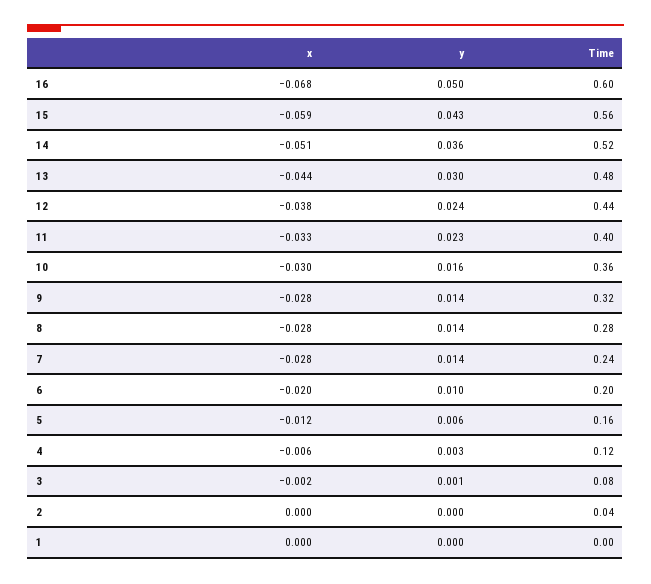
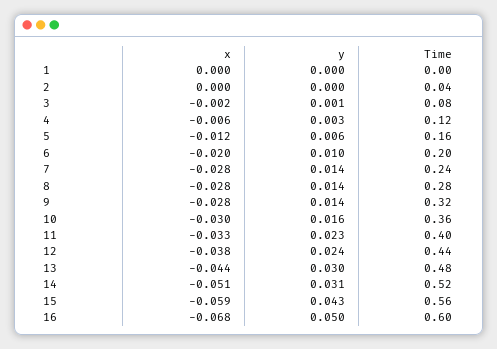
  {
    "x": {
      "16": -0.068,
      "15": -0.059,
      "14": -0.051,
      "13": -0.044,
      "12": -0.038,
      "11": -0.033,
      "10": -0.03,
      "9": -0.028,
      "8": -0.028,
      "7": -0.028,
      "6": -0.02,
      "5": -0.012,
      "4": -0.006,
      "3": -0.002,
      "2": 0,
      "1": 0
    },
    "y": {
      "16": 0.05,
      "15": 0.043,
-     "14": 0.036,
+     "14": 0.031,
      "13": 0.03,
      "12": 0.024,
      "11": 0.023,
      "10": 0.016,
      "9": 0.014,
      "8": 0.014,
      "7": 0.014,
      "6": 0.01,
      "5": 0.006,
      "4": 0.003,
      "3": 0.001,
      "2": 0,
      "1": 0
    },
    "Time": {
      "16": 0.6,
      "15": 0.56,
      "14": 0.52,
      "13": 0.48,
      "12": 0.44,
      "11": 0.4,
      "10": 0.36,
      "9": 0.32,
      "8": 0.28,
      "7": 0.24,
      "6": 0.2,
      "5": 0.16,
      "4": 0.12,
      "3": 0.08,
      "2": 0.04,
      "1": 0
    }
  }

